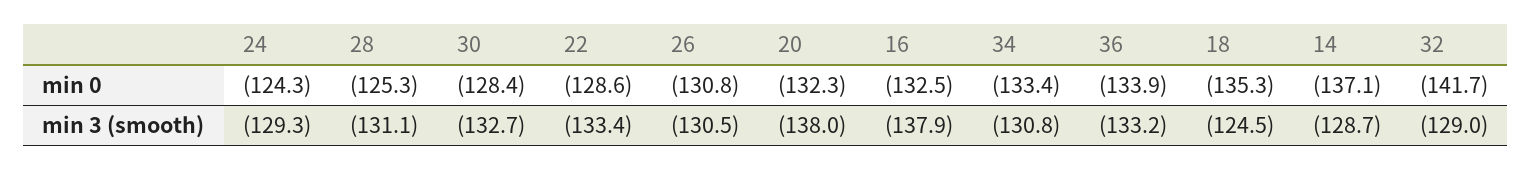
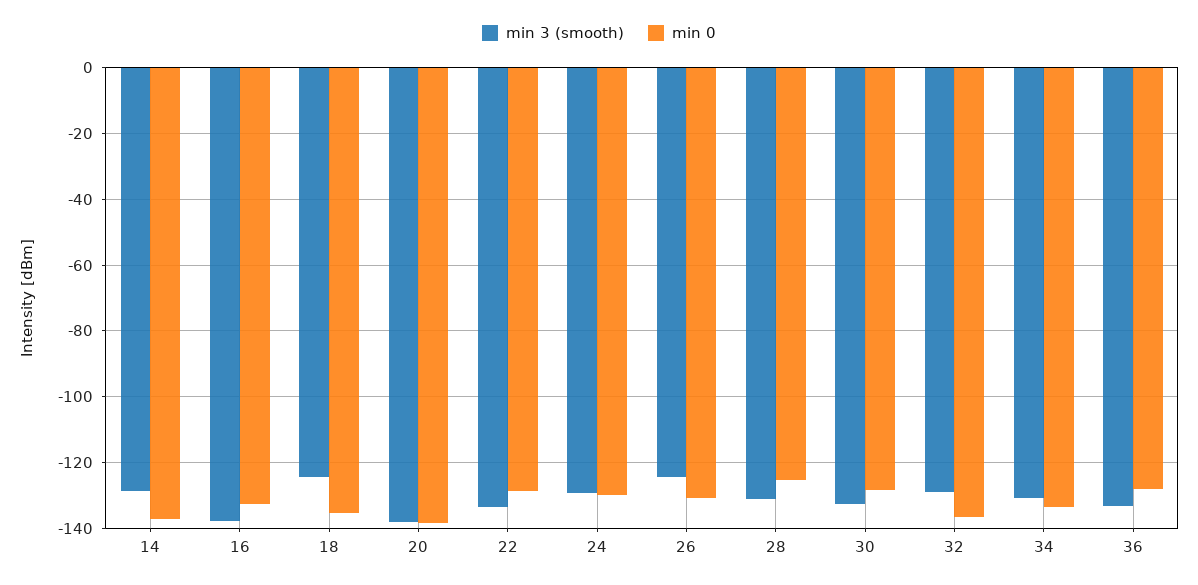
  {
    "min 0": {
-     "24": -124.3,
+     "24": -130,
      "28": -125.3,
      "30": -128.4,
      "22": -128.6,
      "26": -130.8,
-     "20": -132.3,
+     "20": -138,
      "16": -132.5,
      "34": -133.4,
-     "36": -133.9,
+     "36": -128,
      "18": -135.3,
      "14": -137.1,
-     "32": -141.7
+     "32": -136
    },
    "min 3 (smooth)": {
      "24": -129.3,
      "28": -131.1,
      "30": -132.7,
      "22": -133.4,
-     "26": -130.5,
+     "26": -124,
      "20": -138,
      "16": -137.9,
      "34": -130.8,
      "36": -133.2,
      "18": -124.5,
      "14": -128.7,
      "32": -129
    }
  }

